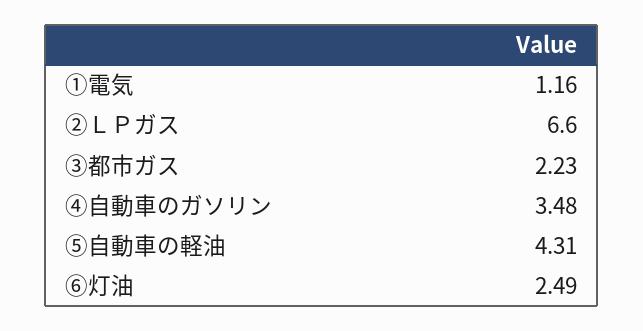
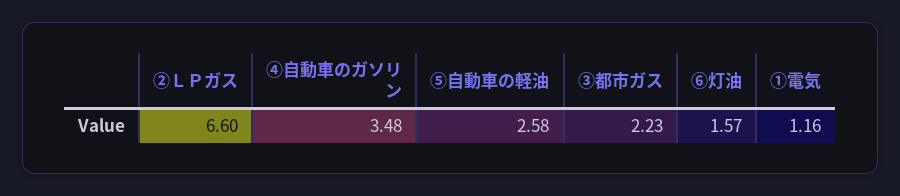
  {
    "①電気": 1.16,
    "②ＬＰガス": 6.6,
    "③都市ガス": 2.23,
    "④自動車のガソリン": 3.48,
-   "⑤自動車の軽油": 4.31,
+   "⑤自動車の軽油": 2.58,
-   "⑥灯油": 2.49
+   "⑥灯油": 1.57
  }

